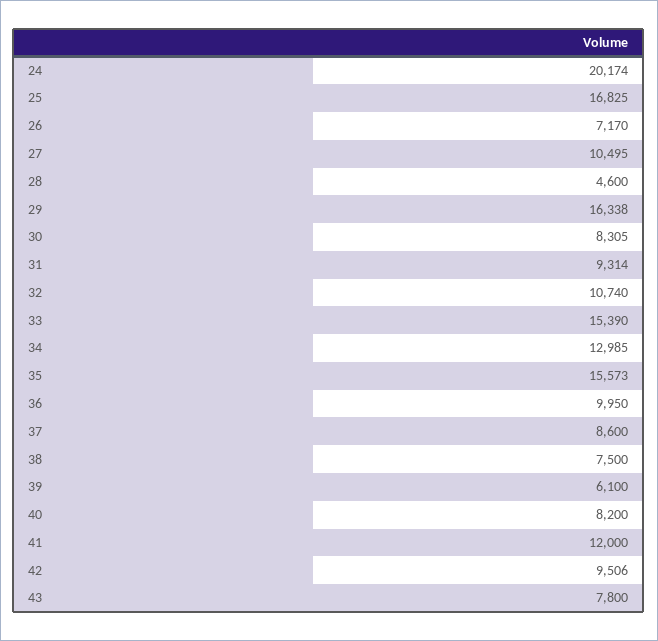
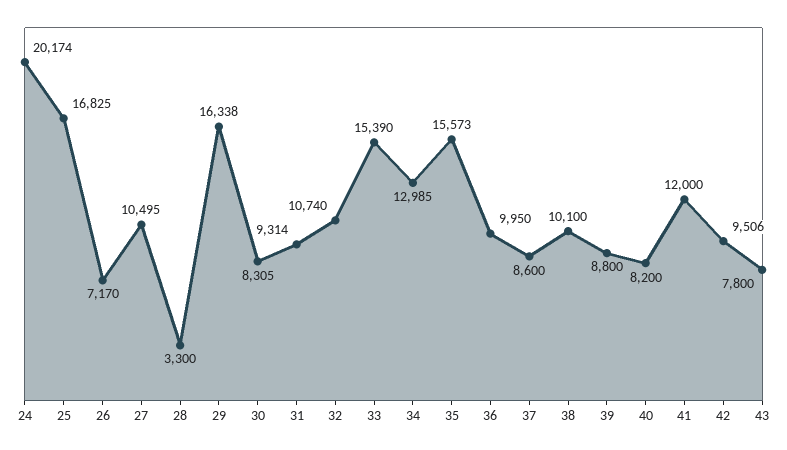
  {
    "24": 20174,
    "25": 16825,
    "26": 7170,
    "27": 10495,
-   "28": 4600,
+   "28": 3300,
    "29": 16338,
    "30": 8305,
    "31": 9314,
    "32": 10740,
    "33": 15390,
    "34": 12985,
    "35": 15573,
    "36": 9950,
    "37": 8600,
-   "38": 7500,
+   "38": 10100,
-   "39": 6100,
+   "39": 8800,
    "40": 8200,
    "41": 12000,
    "42": 9506,
    "43": 7800
  }

